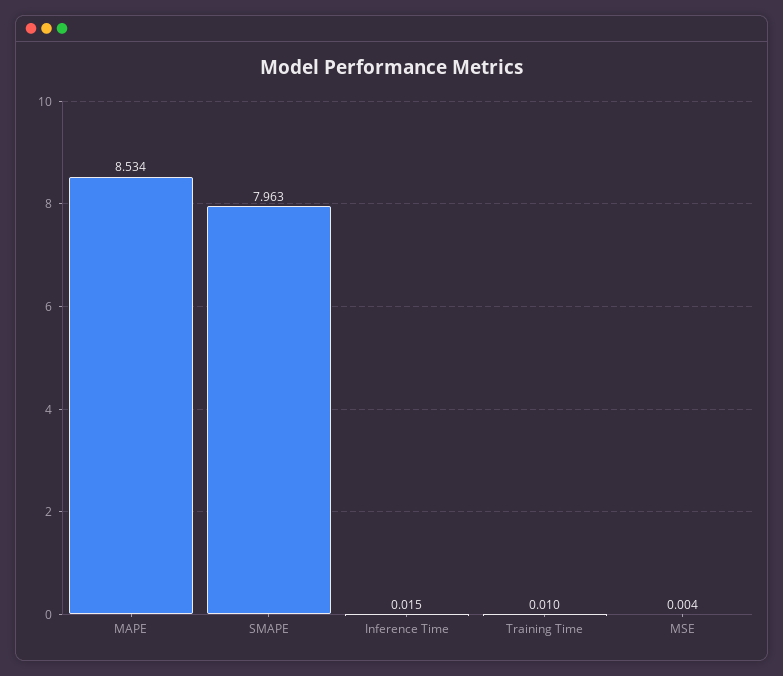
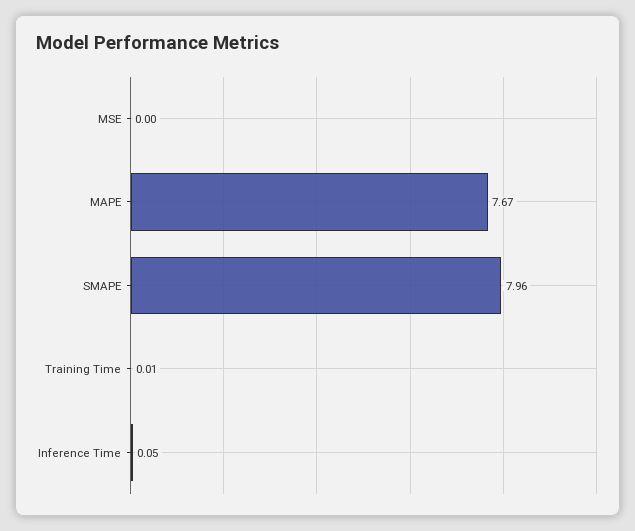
  {
-   "MAPE": 8.534,
+   "MAPE": 7.67,
    "SMAPE": 7.963,
-   "Inference Time": 0.015,
+   "Inference Time": 0.05,
    "Training Time": 0.01,
    "MSE": 0.004
  }

